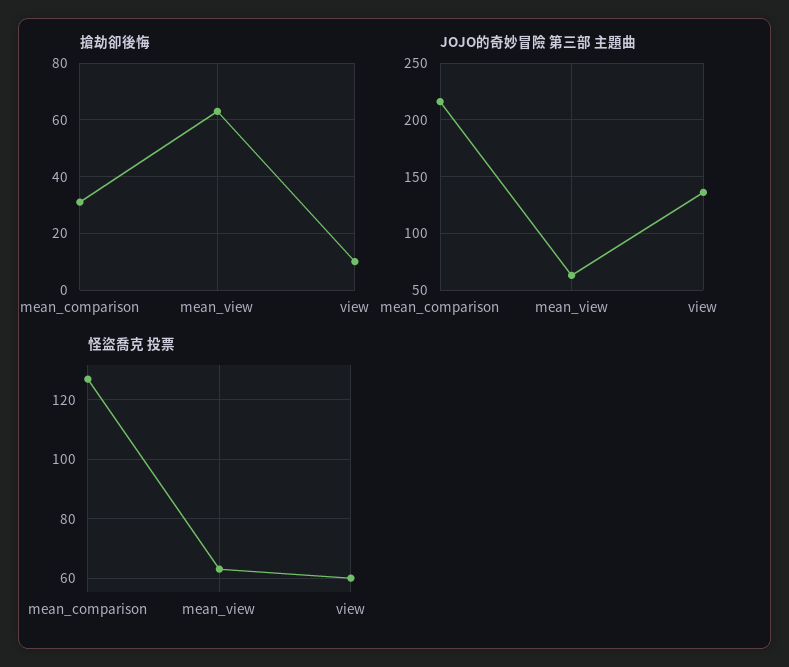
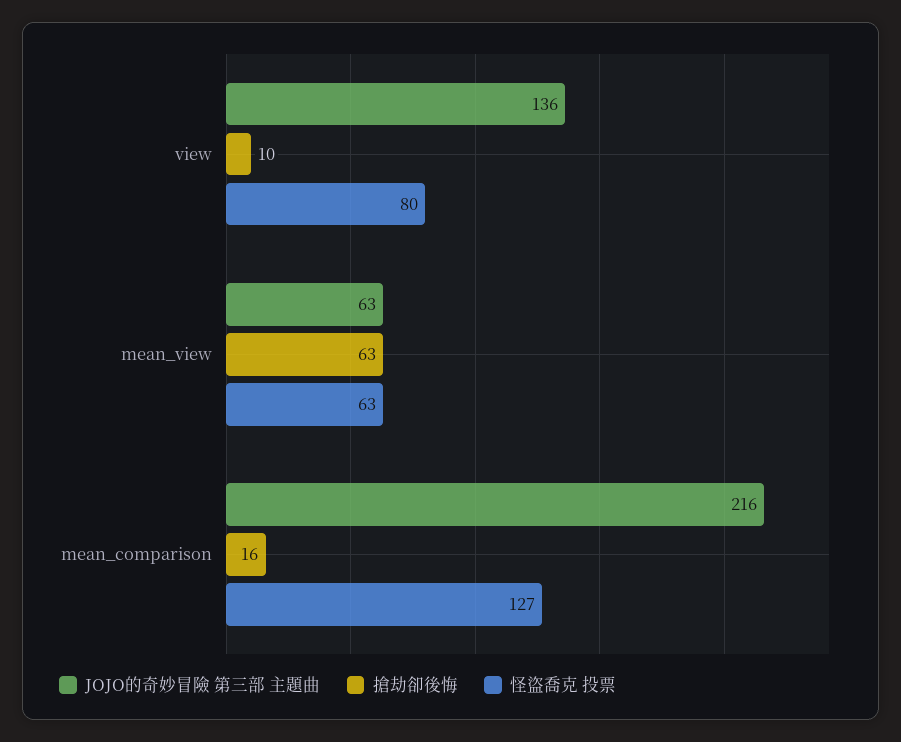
  {
    "搶劫卻後悔": {
-     "mean_comparison": 30,
+     "mean_comparison": 16,
      "mean_view": 63,
      "view": 10
    },
    "JOJO的奇妙冒險 第三部 主題曲": {
      "mean_comparison": 216,
      "mean_view": 63,
      "view": 136
    },
    "怪盜喬克 投票": {
      "mean_comparison": 127,
      "mean_view": 63,
-     "view": 60
+     "view": 80
    }
  }

